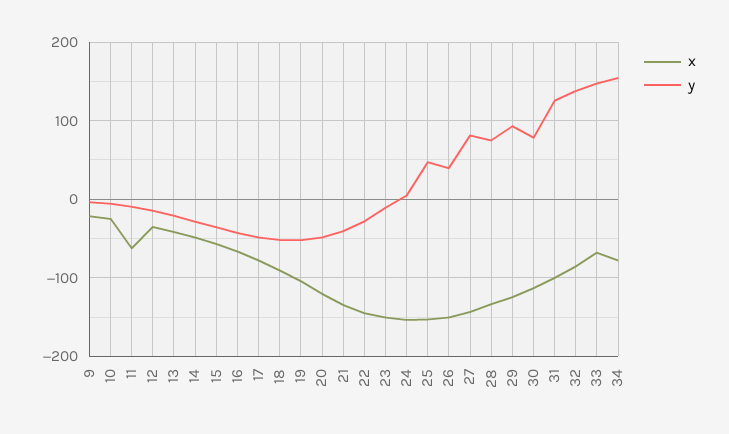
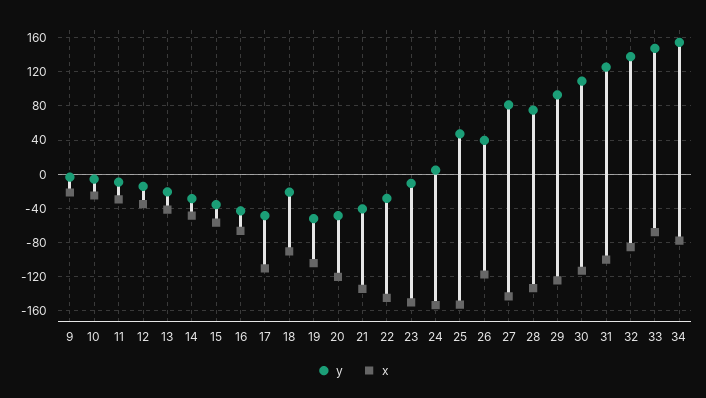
  {
    "x": {
      "9": -20,
      "10": -30,
-     "11": -60,
+     "11": -30,
      "12": -40,
      "13": -40,
      "14": -50,
      "15": -60,
      "16": -70,
-     "17": -80,
+     "17": -110,
      "18": -90,
      "19": -100,
      "20": -120,
      "21": -130,
      "22": -150,
      "23": -150,
      "24": -150,
      "25": -150,
-     "26": -150,
+     "26": -120,
      "27": -140,
      "28": -130,
      "29": -120,
      "30": -110,
      "31": -100,
      "32": -90,
      "33": -70,
      "34": -80
    },
    "y": {
      "9": 0,
      "10": -10,
      "11": -10,
      "12": -10,
      "13": -20,
      "14": -30,
      "15": -40,
      "16": -40,
      "17": -50,
-     "18": -50,
+     "18": -20,
      "19": -50,
      "20": -50,
      "21": -40,
      "22": -30,
      "23": -10,
      "24": 0,
      "25": 50,
      "26": 40,
      "27": 80,
      "28": 80,
      "29": 90,
-     "30": 80,
+     "30": 110,
      "31": 130,
      "32": 140,
      "33": 150,
      "34": 150
    }
  }

